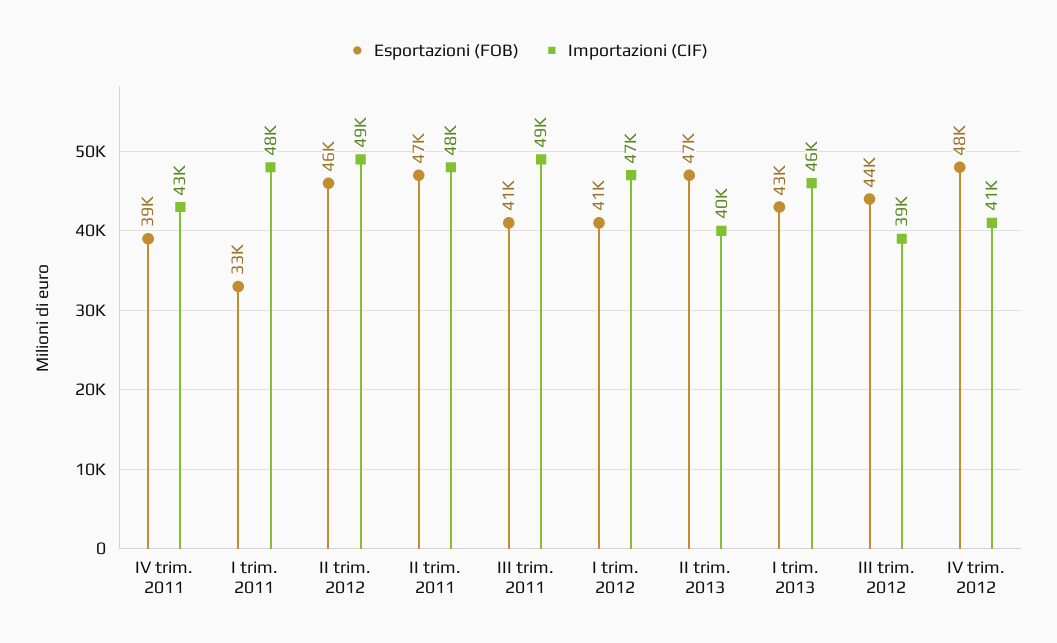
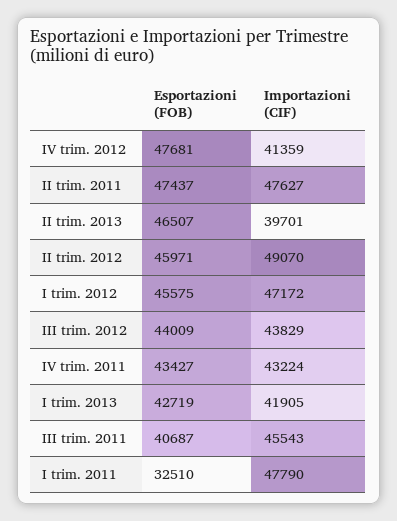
  {
    "Esportazioni (FOB)": {
-     "IV trim. 2011": 39000,
+     "IV trim. 2011": 43427,
      "I trim. 2011": 32510,
      "II trim. 2012": 45971,
      "II trim. 2011": 47437,
      "III trim. 2011": 40687,
-     "I trim. 2012": 41000,
+     "I trim. 2012": 45575,
      "II trim. 2013": 46507,
      "I trim. 2013": 42719,
      "III trim. 2012": 44009,
      "IV trim. 2012": 47681
    },
    "Importazioni (CIF)": {
      "IV trim. 2011": 43224,
      "I trim. 2011": 47790,
      "II trim. 2012": 49070,
      "II trim. 2011": 47627,
-     "III trim. 2011": 49000,
+     "III trim. 2011": 45543,
      "I trim. 2012": 47172,
      "II trim. 2013": 39701,
-     "I trim. 2013": 46000,
+     "I trim. 2013": 41905,
-     "III trim. 2012": 39000,
+     "III trim. 2012": 43829,
      "IV trim. 2012": 41359
    }
  }

